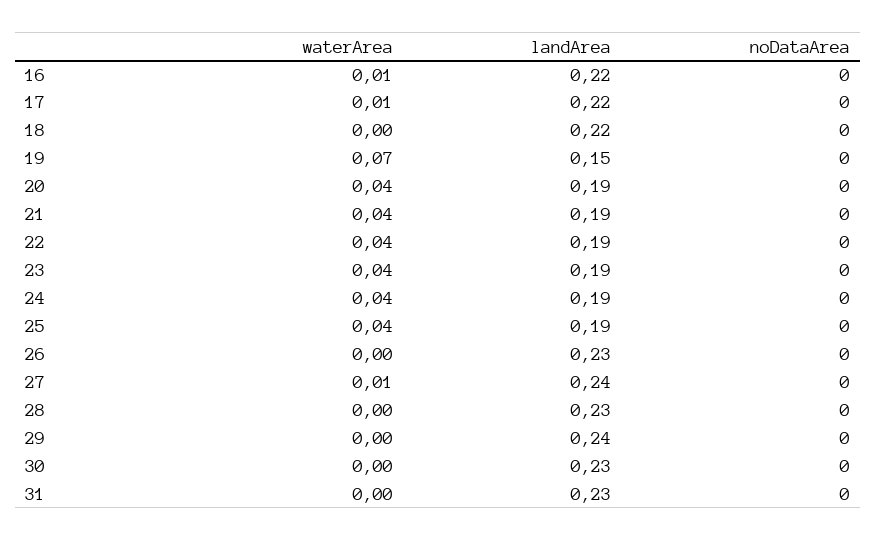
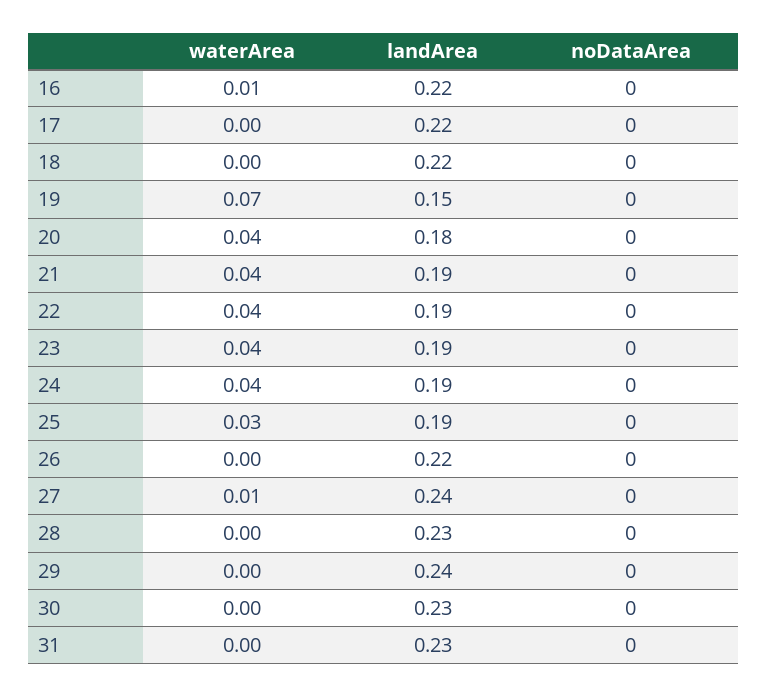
  {
    "waterArea": {
      "16": 0.01,
-     "17": 0.01,
+     "17": 0,
      "18": 0,
      "19": 0.07,
      "20": 0.04,
      "21": 0.04,
      "22": 0.04,
      "23": 0.04,
      "24": 0.04,
-     "25": 0.04,
+     "25": 0.03,
      "26": 0,
      "27": 0.01,
      "28": 0,
      "29": 0,
      "30": 0,
      "31": 0
    },
    "landArea": {
      "16": 0.22,
      "17": 0.22,
      "18": 0.22,
      "19": 0.15,
-     "20": 0.19,
+     "20": 0.18,
      "21": 0.19,
      "22": 0.19,
      "23": 0.19,
      "24": 0.19,
      "25": 0.19,
-     "26": 0.23,
+     "26": 0.22,
      "27": 0.24,
      "28": 0.23,
      "29": 0.24,
      "30": 0.23,
      "31": 0.23
    },
    "noDataArea": {
      "16": 0,
      "17": 0,
      "18": 0,
      "19": 0,
      "20": 0,
      "21": 0,
      "22": 0,
      "23": 0,
      "24": 0,
      "25": 0,
      "26": 0,
      "27": 0,
      "28": 0,
      "29": 0,
      "30": 0,
      "31": 0
    }
  }

